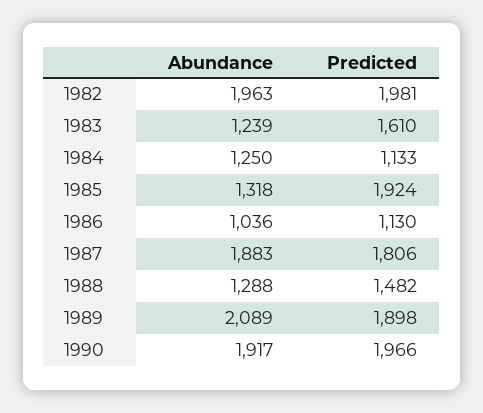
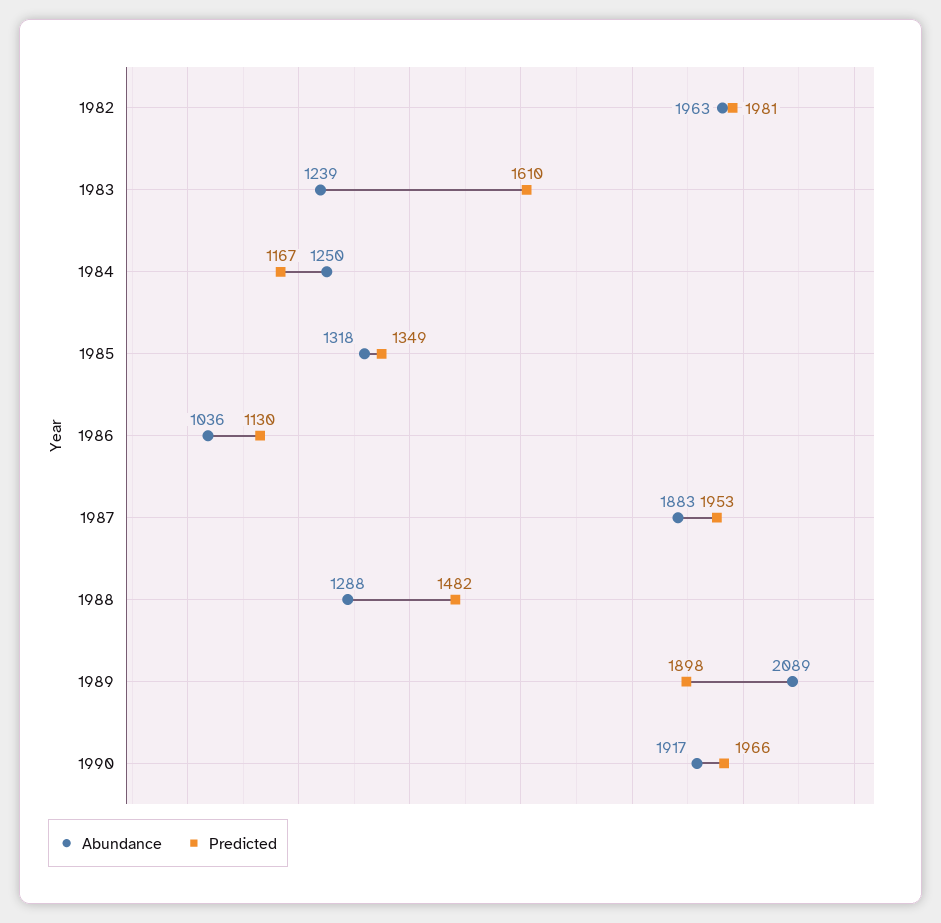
  {
    "Abundance": {
      "1982": 1963,
      "1983": 1239,
      "1984": 1250,
      "1985": 1318,
      "1986": 1036,
      "1987": 1883,
      "1988": 1288,
      "1989": 2089,
      "1990": 1917
    },
    "Predicted": {
      "1982": 1981,
      "1983": 1610,
-     "1984": 1133,
+     "1984": 1167,
-     "1985": 1924,
+     "1985": 1349,
      "1986": 1130,
-     "1987": 1806,
+     "1987": 1953,
      "1988": 1482,
      "1989": 1898,
      "1990": 1966
    }
  }

